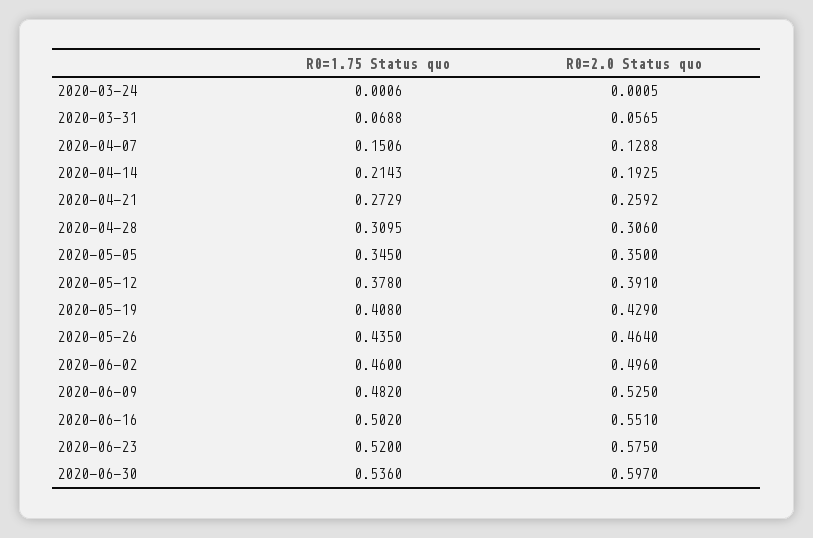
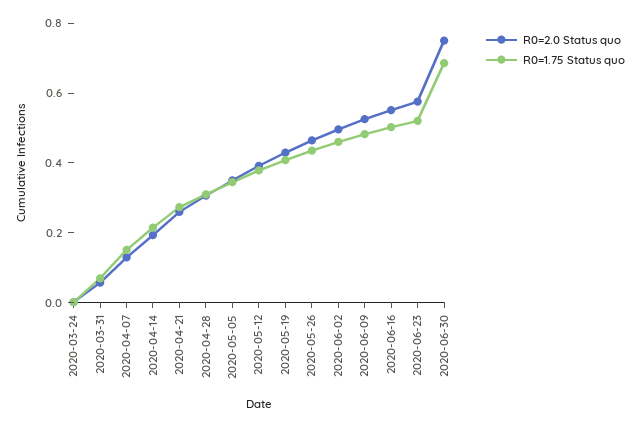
  {
    "R0=1.75 Status quo": {
      "2020-03-24": 0.0006,
      "2020-03-31": 0.0688,
      "2020-04-07": 0.1506,
      "2020-04-14": 0.2143,
      "2020-04-21": 0.2729,
      "2020-04-28": 0.3095,
      "2020-05-05": 0.345,
      "2020-05-12": 0.378,
      "2020-05-19": 0.408,
      "2020-05-26": 0.435,
      "2020-06-02": 0.46,
      "2020-06-09": 0.482,
      "2020-06-16": 0.502,
      "2020-06-23": 0.52,
-     "2020-06-30": 0.536
+     "2020-06-30": 0.7
    },
    "R0=2.0 Status quo": {
      "2020-03-24": 0.0005,
      "2020-03-31": 0.0565,
      "2020-04-07": 0.1288,
      "2020-04-14": 0.1925,
      "2020-04-21": 0.2592,
      "2020-04-28": 0.306,
      "2020-05-05": 0.35,
      "2020-05-12": 0.391,
      "2020-05-19": 0.429,
      "2020-05-26": 0.464,
      "2020-06-02": 0.496,
      "2020-06-09": 0.525,
      "2020-06-16": 0.551,
      "2020-06-23": 0.575,
-     "2020-06-30": 0.597
+     "2020-06-30": 0.75
    }
  }

